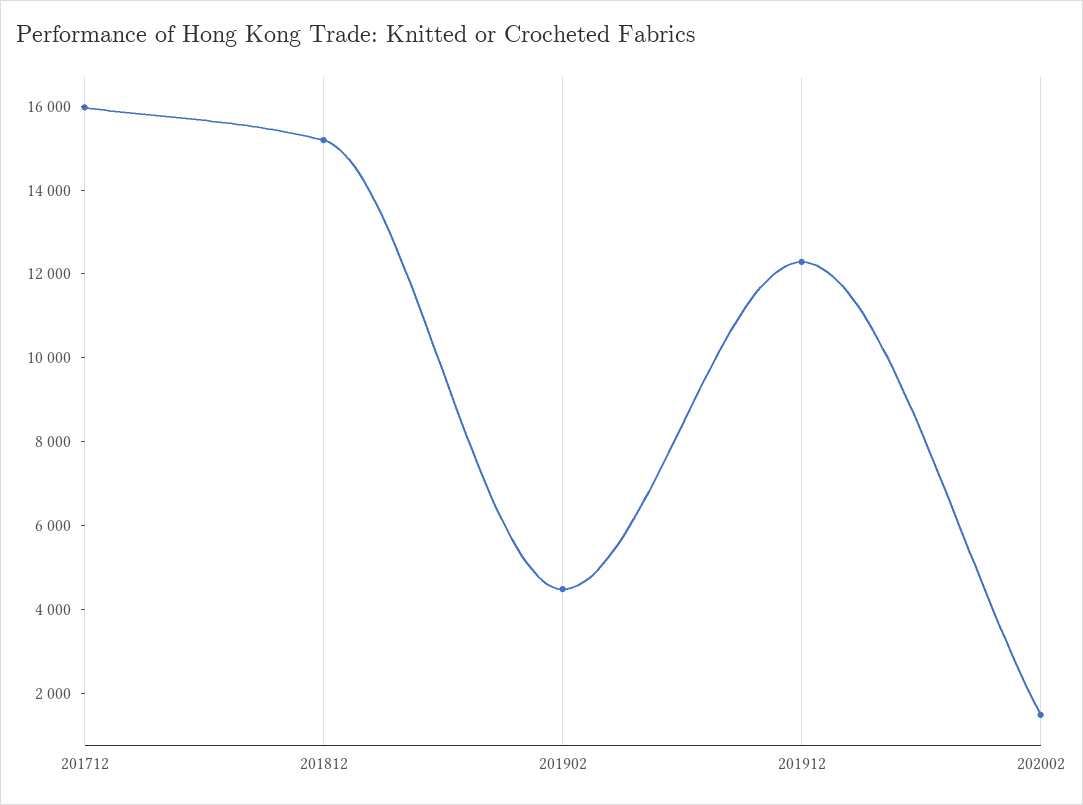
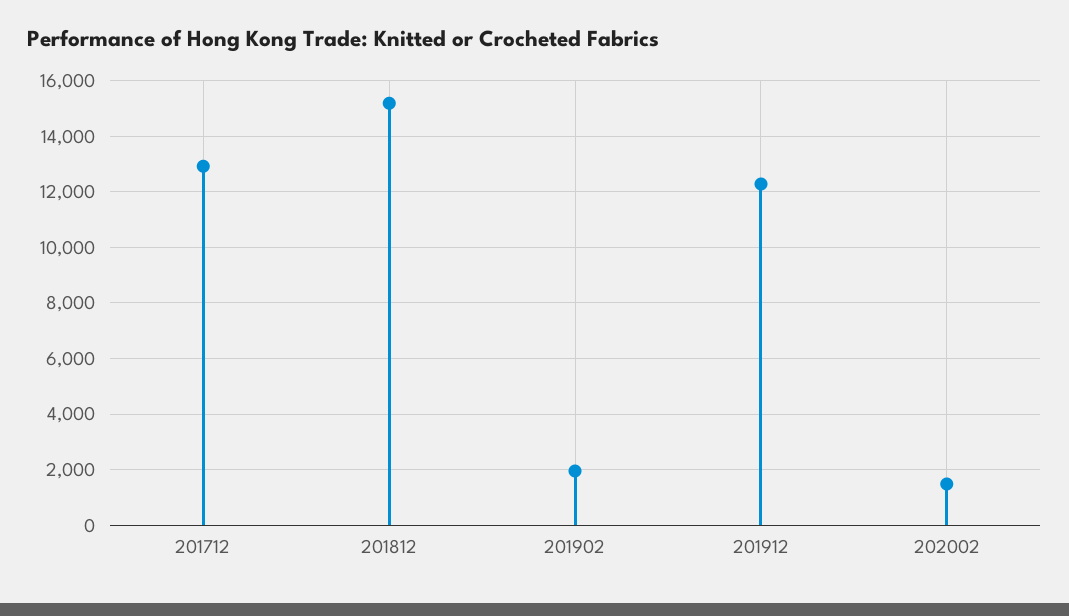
  {
-   "201712": 16000,
+   "201712": 13000,
    "201812": 15250,
-   "201902": 4500,
+   "201902": 2000,
    "201912": 12250,
    "202002": 1500
  }

